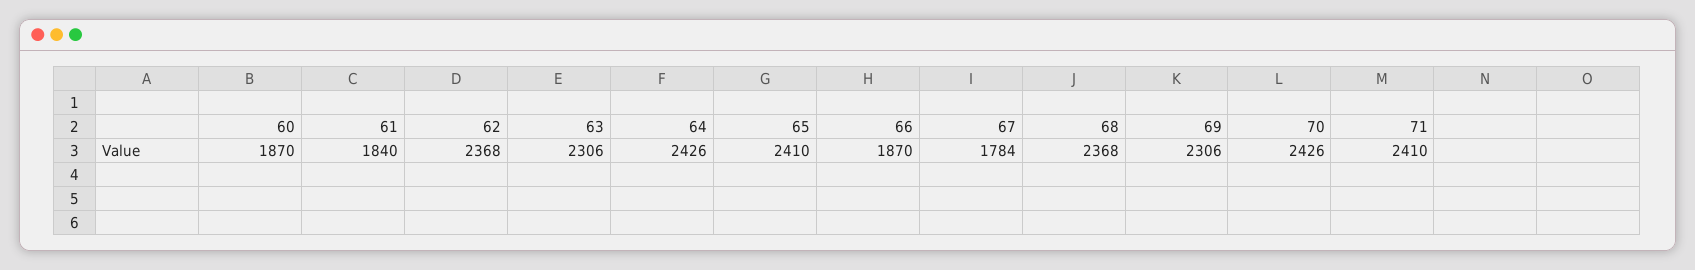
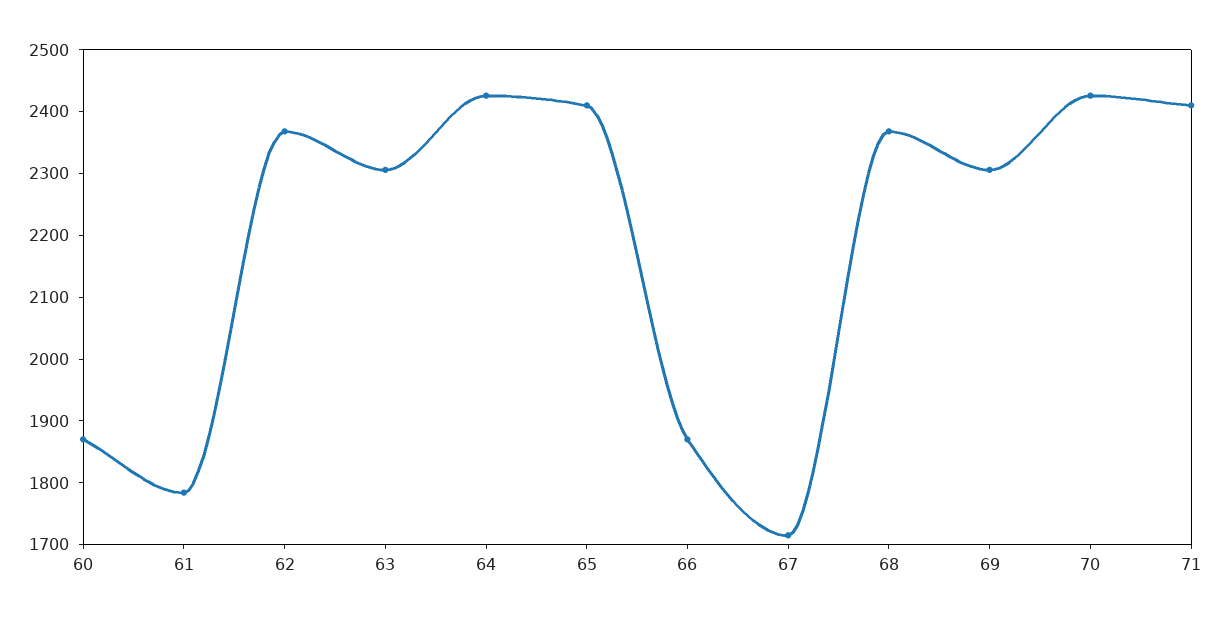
  {
    "60": 1870,
-   "61": 1840,
+   "61": 1780,
    "62": 2368,
    "63": 2306,
    "64": 2426,
    "65": 2410,
    "66": 1870,
-   "67": 1784,
+   "67": 1720,
    "68": 2368,
    "69": 2306,
    "70": 2426,
    "71": 2410
  }

